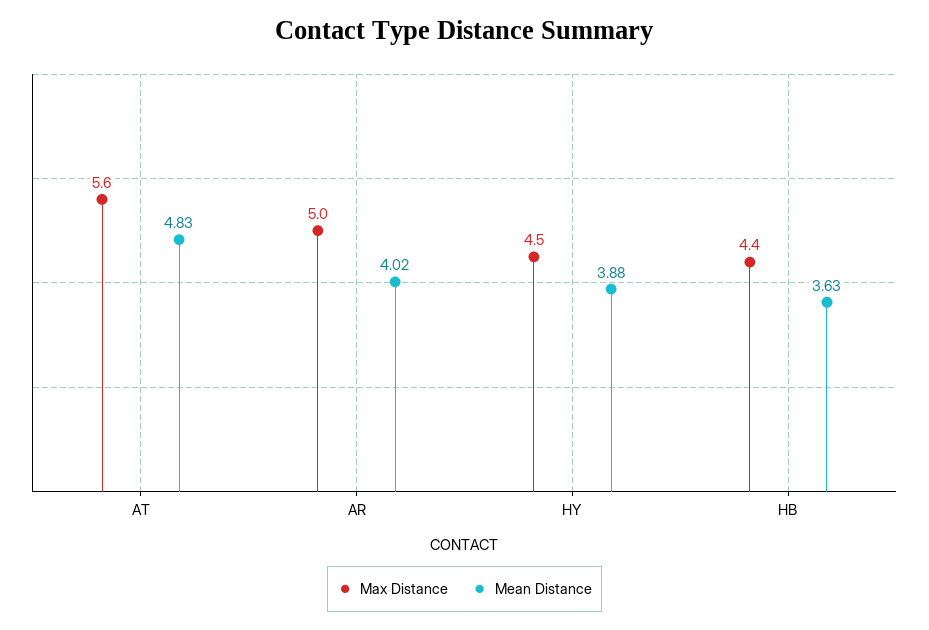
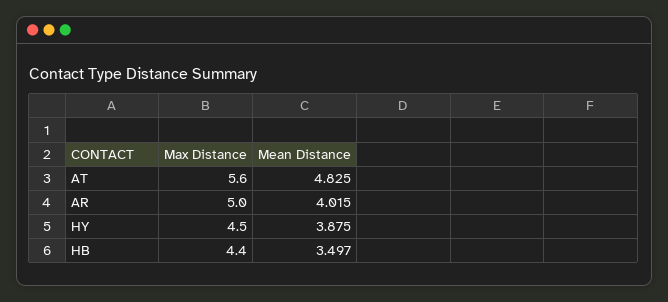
  {
    "Max Distance": {
      "AT": 5.6,
      "AR": 5,
      "HY": 4.5,
      "HB": 4.4
    },
    "Mean Distance": {
      "AT": 4.825,
      "AR": 4.015,
      "HY": 3.875,
-     "HB": 3.63
+     "HB": 3.497
    }
  }

